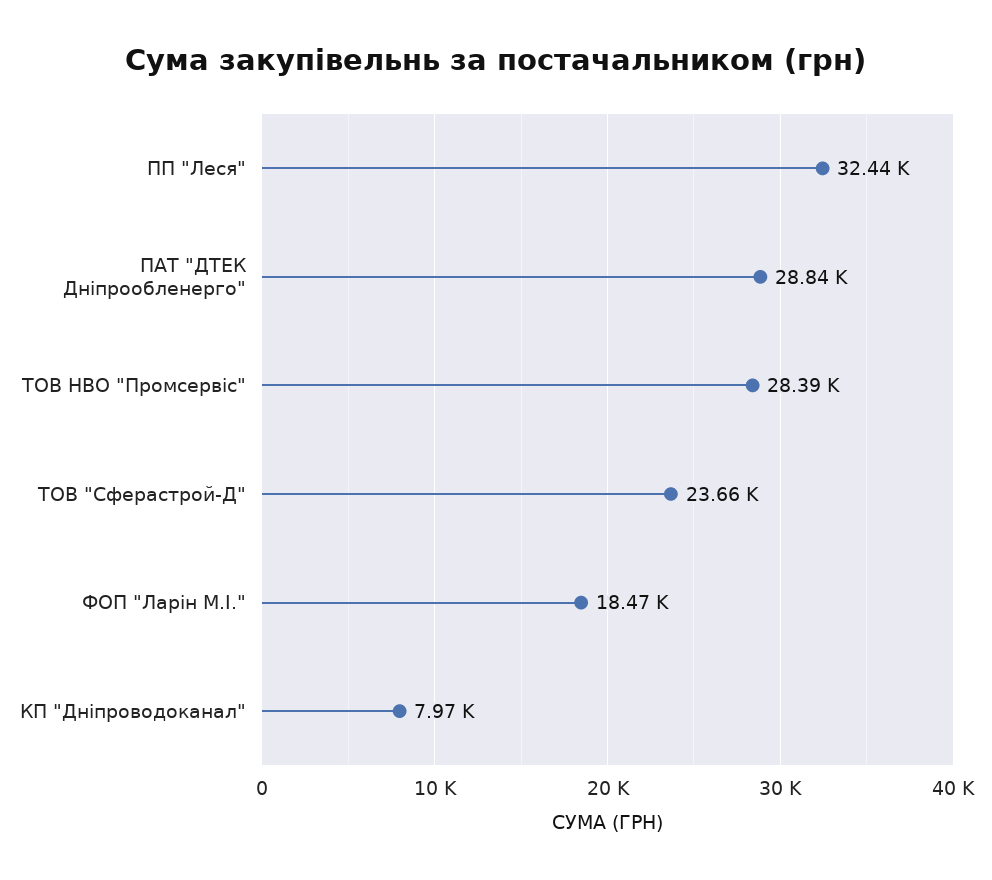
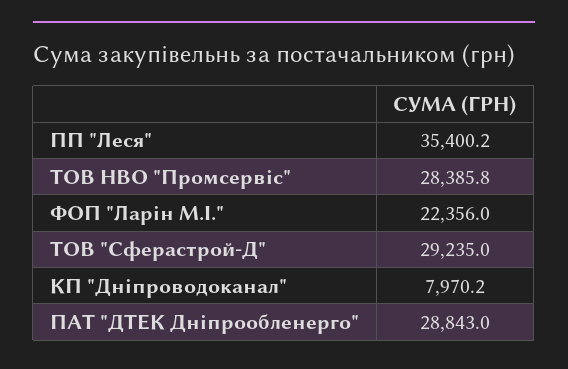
  {
-   "ПП \"Леся\"": 32440,
+   "ПП \"Леся\"": 35400.2,
    "ПАТ \"ДТЕК Дніпрообленерго\"": 28843,
    "ТОВ НВО \"Промсервіс\"": 28385.8,
-   "ТОВ \"Сферастрой-Д\"": 23660,
+   "ТОВ \"Сферастрой-Д\"": 29235,
-   "ФОП \"Ларін М.І.\"": 18470,
+   "ФОП \"Ларін М.І.\"": 22356,
    "КП \"Дніпроводоканал\"": 7970.2
  }

